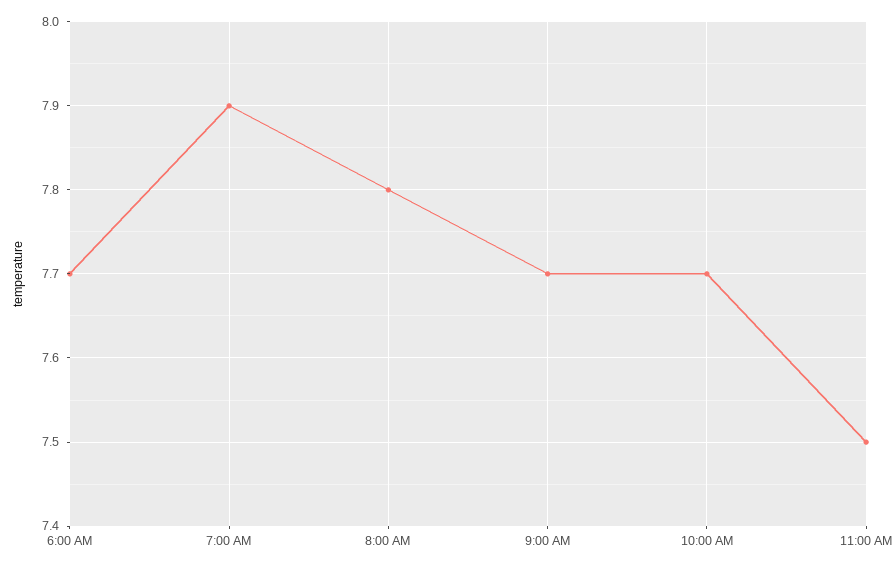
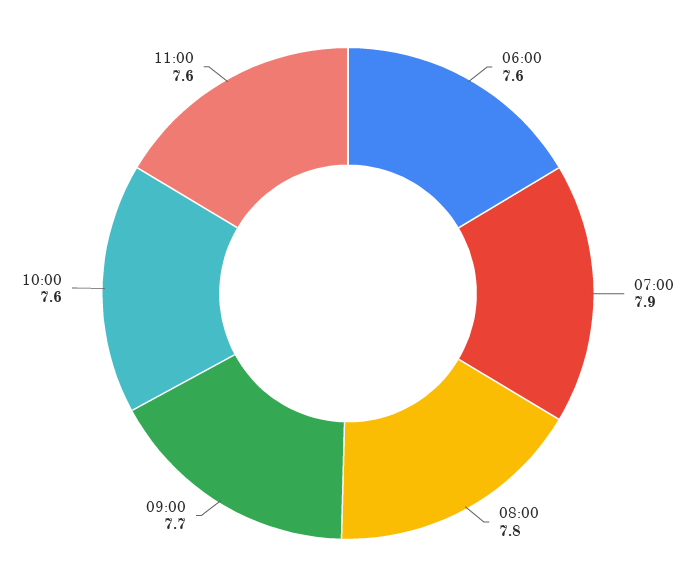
  {
-   "6:00 AM": 7.7,
+   "6:00 AM": 7.6,
    "7:00 AM": 7.9,
    "8:00 AM": 7.8,
    "9:00 AM": 7.7,
-   "10:00 AM": 7.7,
+   "10:00 AM": 7.6,
-   "11:00 AM": 7.5
+   "11:00 AM": 7.6
  }

